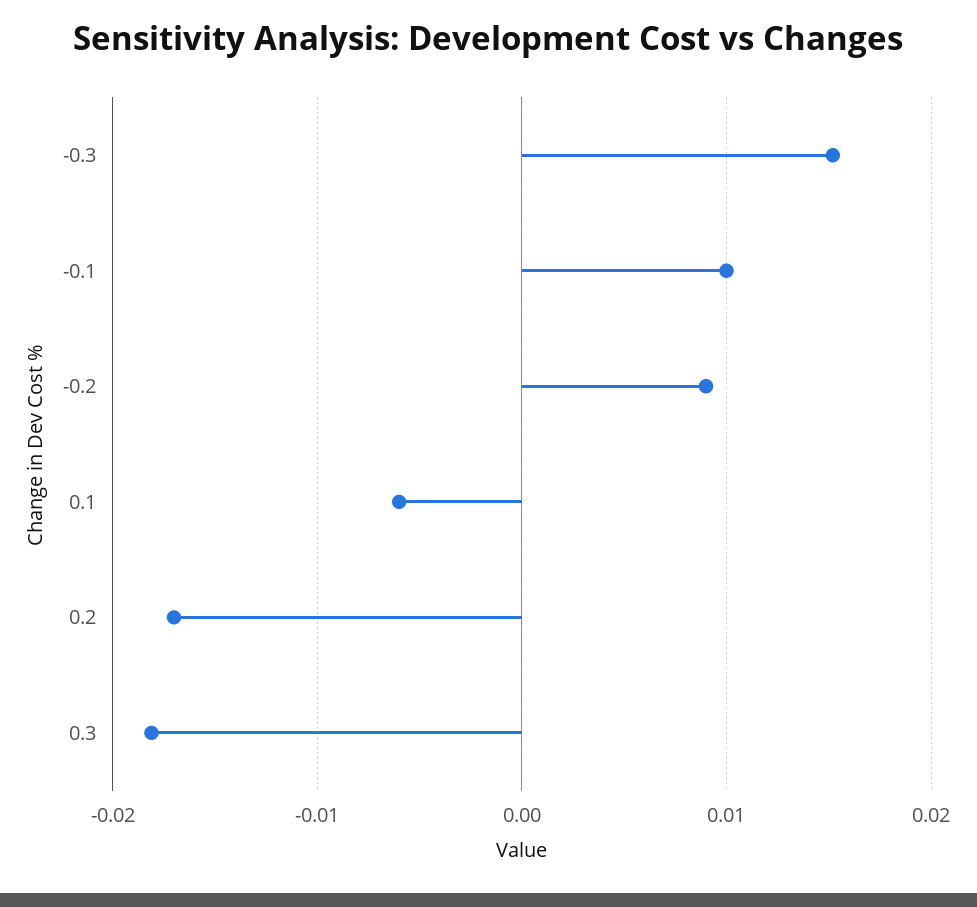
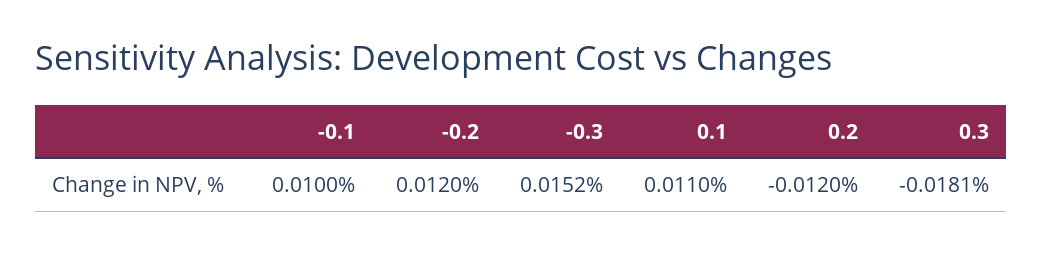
  {
    "-0.3": 0.0152,
    "-0.1": 0.01,
-   "-0.2": 0.009,
+   "-0.2": 0.012,
-   "0.1": -0.006,
+   "0.1": 0.011,
-   "0.2": -0.017,
+   "0.2": -0.012,
    "0.3": -0.0181
  }

